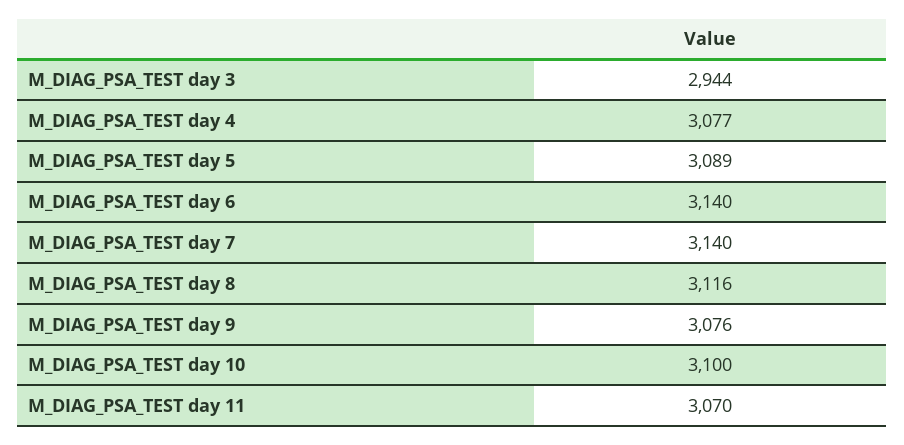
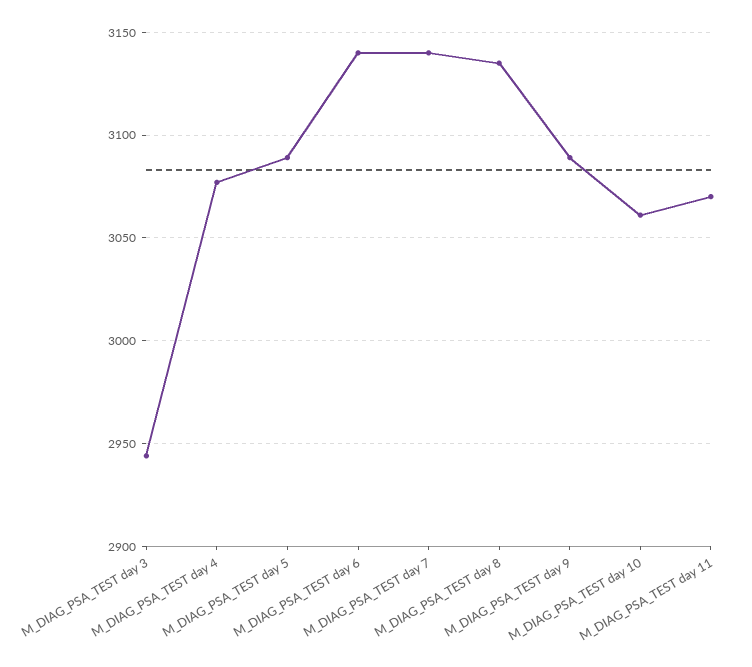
  {
    "M_DIAG_PSA_TEST day 3": 2944,
    "M_DIAG_PSA_TEST day 4": 3077,
    "M_DIAG_PSA_TEST day 5": 3089,
    "M_DIAG_PSA_TEST day 6": 3140,
    "M_DIAG_PSA_TEST day 7": 3140,
-   "M_DIAG_PSA_TEST day 8": 3116,
+   "M_DIAG_PSA_TEST day 8": 3135,
-   "M_DIAG_PSA_TEST day 9": 3076,
+   "M_DIAG_PSA_TEST day 9": 3090,
-   "M_DIAG_PSA_TEST day 10": 3100,
+   "M_DIAG_PSA_TEST day 10": 3060,
    "M_DIAG_PSA_TEST day 11": 3070
  }

